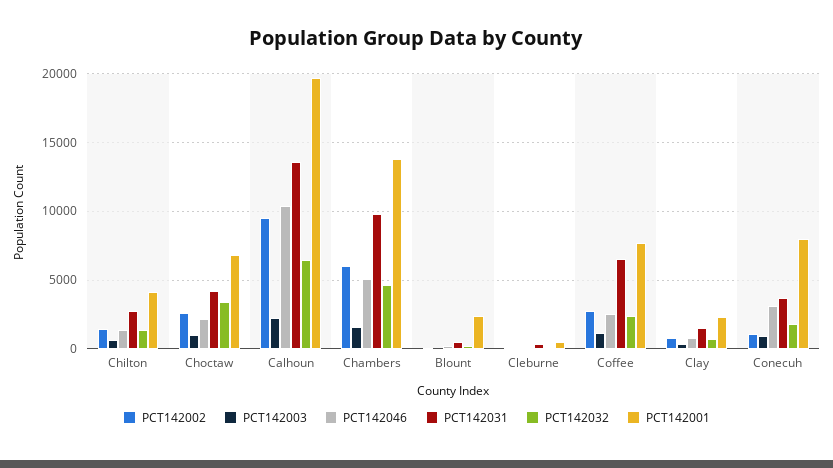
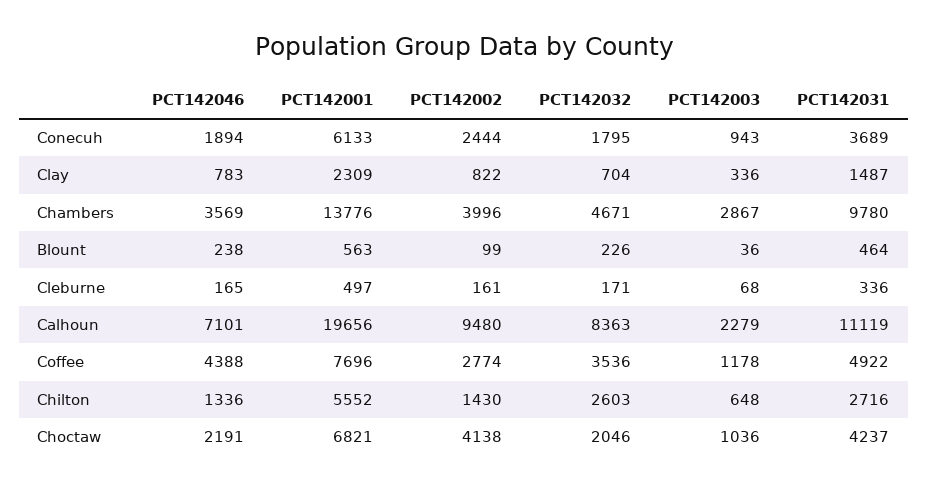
  {
    "PCT142002": {
      "Chilton": 1430,
-     "Choctaw": 2500,
+     "Choctaw": 4138,
      "Calhoun": 9480,
-     "Chambers": 6000,
+     "Chambers": 3996,
      "Blount": 99,
      "Cleburne": 161,
      "Coffee": 2774,
      "Clay": 822,
-     "Conecuh": 1000
+     "Conecuh": 2444
    },
    "PCT142003": {
      "Chilton": 648,
      "Choctaw": 1036,
      "Calhoun": 2279,
-     "Chambers": 1500,
+     "Chambers": 2867,
      "Blount": 36,
      "Cleburne": 68,
      "Coffee": 1178,
      "Clay": 336,
      "Conecuh": 943
    },
    "PCT142046": {
      "Chilton": 1336,
      "Choctaw": 2191,
-     "Calhoun": 10500,
+     "Calhoun": 7101,
-     "Chambers": 5000,
+     "Chambers": 3569,
      "Blount": 238,
      "Cleburne": 165,
-     "Coffee": 2500,
+     "Coffee": 4388,
      "Clay": 783,
-     "Conecuh": 3000
+     "Conecuh": 1894
    },
    "PCT142031": {
      "Chilton": 2716,
      "Choctaw": 4237,
-     "Calhoun": 13500,
+     "Calhoun": 11119,
      "Chambers": 9780,
      "Blount": 464,
      "Cleburne": 336,
-     "Coffee": 6500,
+     "Coffee": 4922,
      "Clay": 1487,
      "Conecuh": 3689
    },
    "PCT142032": {
-     "Chilton": 1500,
+     "Chilton": 2603,
-     "Choctaw": 3500,
+     "Choctaw": 2046,
-     "Calhoun": 6500,
+     "Calhoun": 8363,
      "Chambers": 4671,
      "Blount": 226,
      "Cleburne": 171,
-     "Coffee": 2500,
+     "Coffee": 3536,
      "Clay": 704,
      "Conecuh": 1795
    },
    "PCT142001": {
-     "Chilton": 4000,
+     "Chilton": 5552,
      "Choctaw": 6821,
      "Calhoun": 19656,
      "Chambers": 13776,
-     "Blount": 2500,
+     "Blount": 563,
      "Cleburne": 497,
      "Coffee": 7696,
      "Clay": 2309,
-     "Conecuh": 8000
+     "Conecuh": 6133
    }
  }

